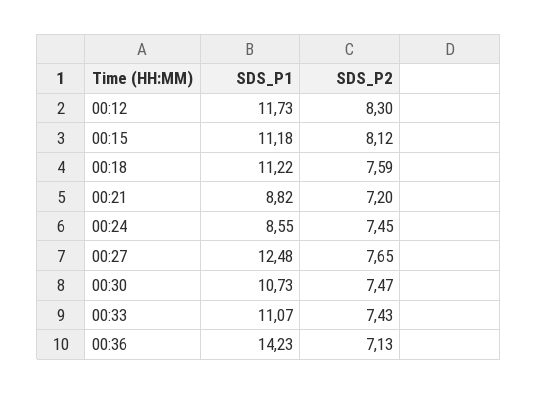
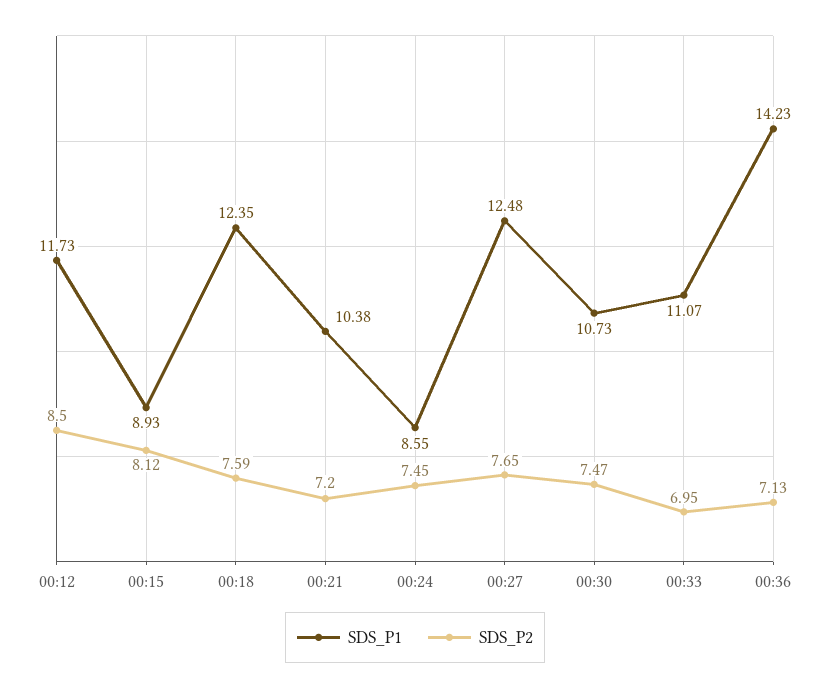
  {
    "SDS_P1": {
      "00:12": 11.73,
-     "00:15": 11.18,
+     "00:15": 8.93,
-     "00:18": 11.22,
+     "00:18": 12.35,
-     "00:21": 8.82,
+     "00:21": 10.38,
      "00:24": 8.55,
      "00:27": 12.48,
      "00:30": 10.73,
      "00:33": 11.07,
      "00:36": 14.23
    },
    "SDS_P2": {
-     "00:12": 8.3,
+     "00:12": 8.5,
      "00:15": 8.12,
      "00:18": 7.59,
      "00:21": 7.2,
      "00:24": 7.45,
      "00:27": 7.65,
      "00:30": 7.47,
-     "00:33": 7.43,
+     "00:33": 6.95,
      "00:36": 7.13
    }
  }

